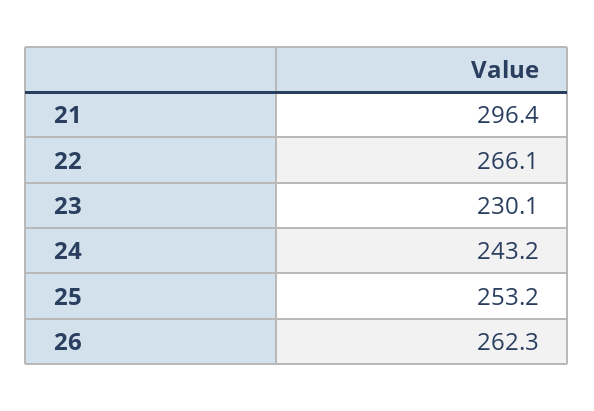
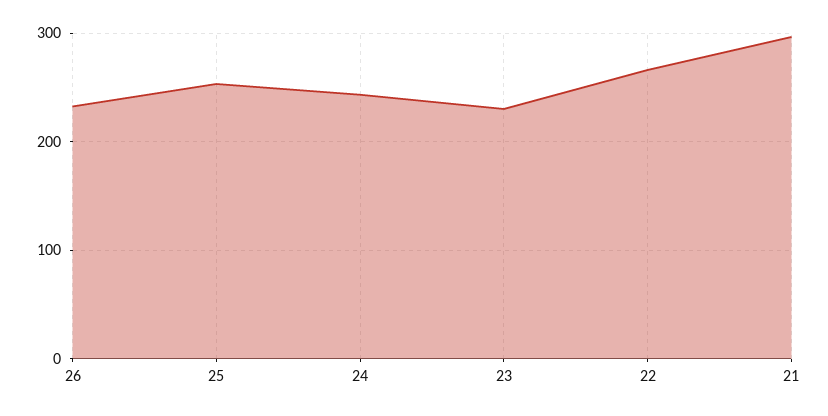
  {
    "21": 296.4,
    "22": 266.1,
    "23": 230.1,
    "24": 243.2,
    "25": 253.2,
-   "26": 262.3
+   "26": 230
  }

